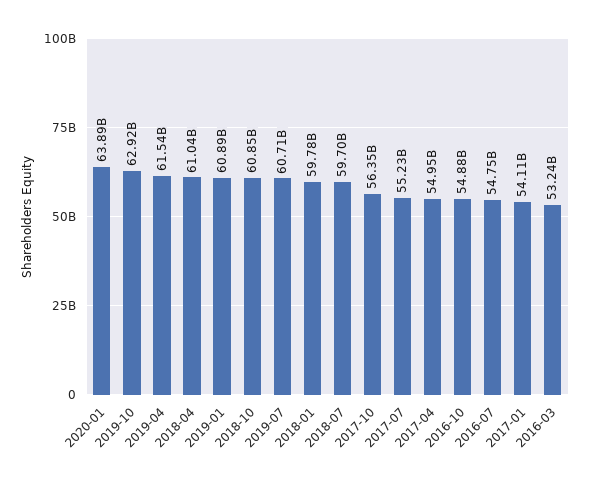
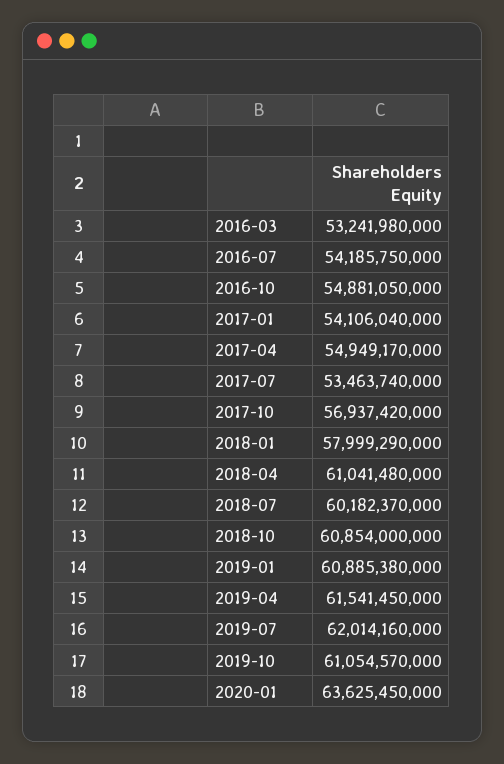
  {
-   "2020-01": 63890000000,
+   "2020-01": 63625450000,
-   "2019-10": 62920000000,
+   "2019-10": 61054570000,
    "2019-04": 61541450000,
    "2018-04": 61041480000,
    "2019-01": 60885380000,
    "2018-10": 60854000000,
-   "2019-07": 60710000000,
+   "2019-07": 62014160000,
-   "2018-01": 59780000000,
+   "2018-01": 57999290000,
-   "2018-07": 59700000000,
+   "2018-07": 60182370000,
-   "2017-10": 56350000000,
+   "2017-10": 56937420000,
-   "2017-07": 55230000000,
+   "2017-07": 53463740000,
    "2017-04": 54949170000,
    "2016-10": 54881050000,
-   "2016-07": 54750000000,
+   "2016-07": 54185750000,
    "2017-01": 54106040000,
    "2016-03": 53241980000
  }

